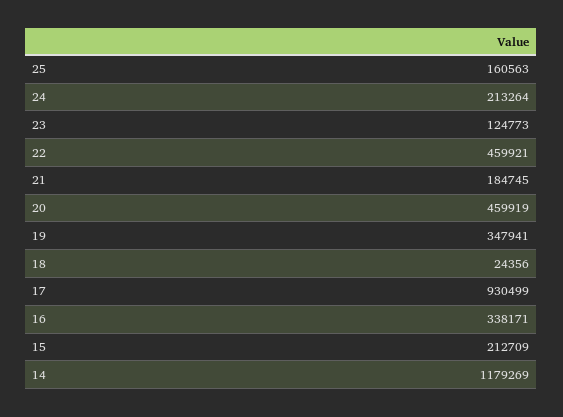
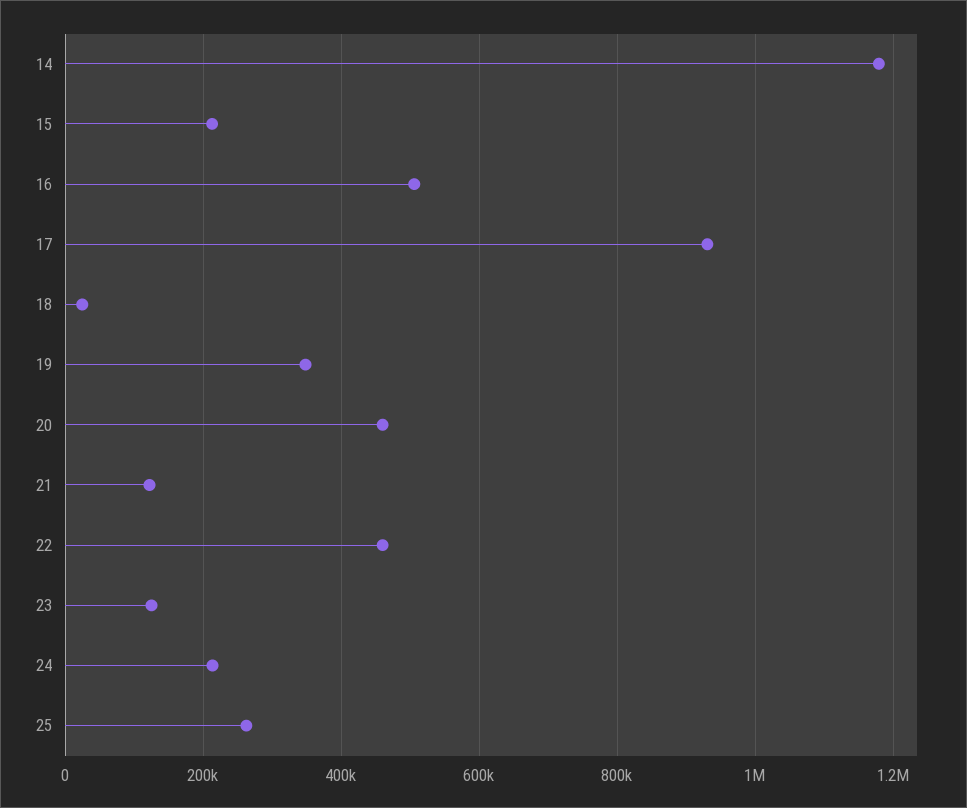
  {
-   "25": 160563,
+   "25": 260000,
    "24": 213264,
    "23": 124773,
    "22": 459921,
-   "21": 184745,
+   "21": 120000,
    "20": 459919,
    "19": 347941,
    "18": 24356,
    "17": 930499,
-   "16": 338171,
+   "16": 500000,
    "15": 212709,
    "14": 1179269
  }

